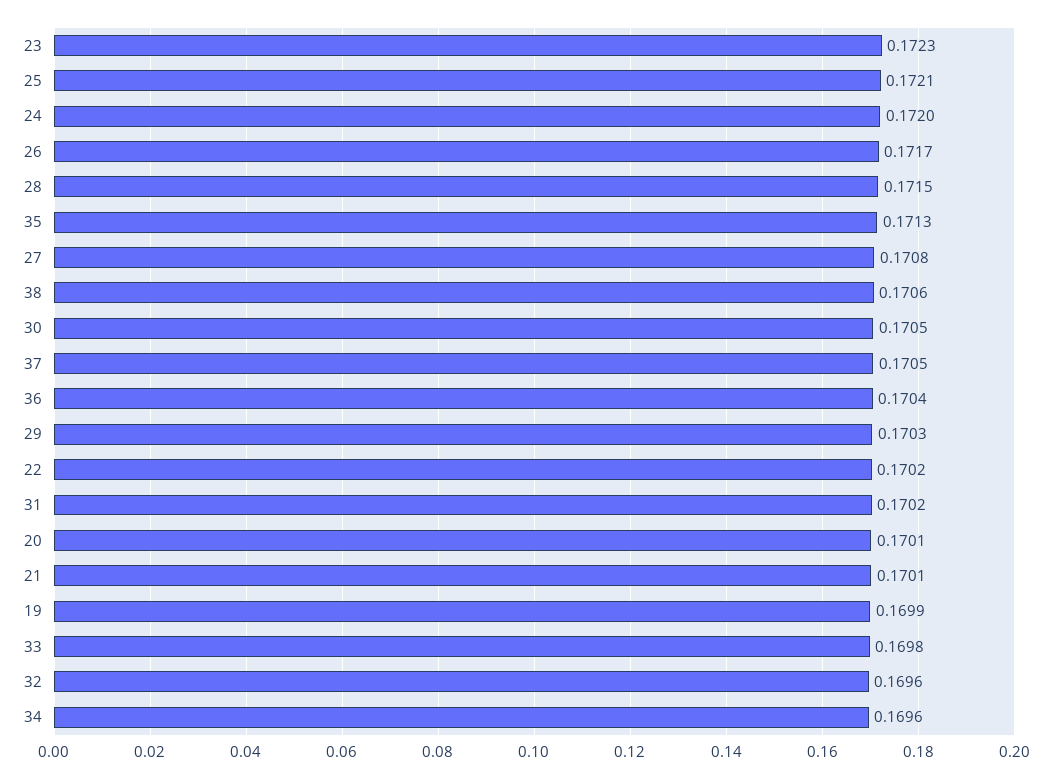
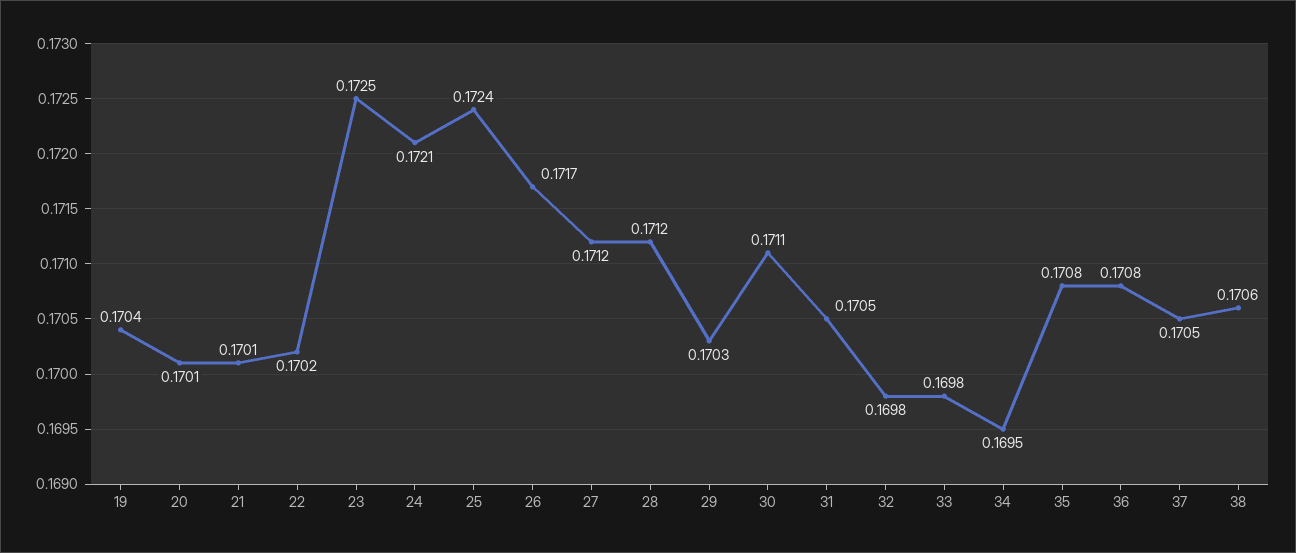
  {
-   "23": 0.1723,
+   "23": 0.1725,
-   "25": 0.1721,
+   "25": 0.1724,
-   "24": 0.172,
+   "24": 0.1721,
    "26": 0.1717,
-   "28": 0.1715,
+   "28": 0.1712,
-   "35": 0.1713,
+   "35": 0.1708,
-   "27": 0.1708,
+   "27": 0.1712,
    "38": 0.1706,
-   "30": 0.1705,
+   "30": 0.1711,
    "37": 0.1705,
-   "36": 0.1704,
+   "36": 0.1708,
    "29": 0.1703,
    "22": 0.1702,
-   "31": 0.1702,
+   "31": 0.1705,
    "20": 0.1701,
    "21": 0.1701,
-   "19": 0.1699,
+   "19": 0.1704,
    "33": 0.1698,
-   "32": 0.1696,
+   "32": 0.1698,
-   "34": 0.1696
+   "34": 0.1695
  }

